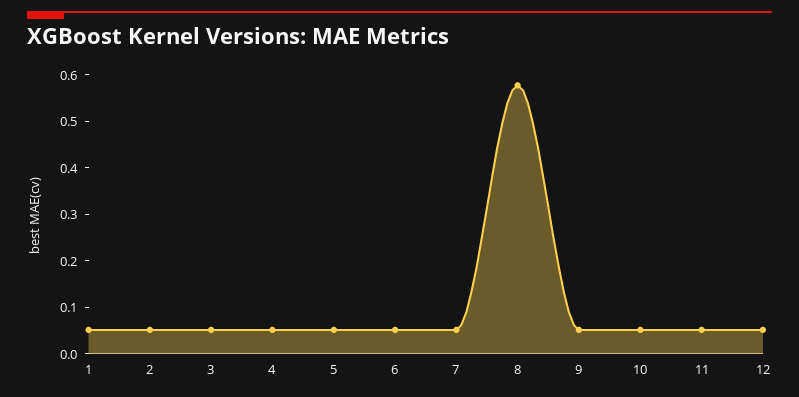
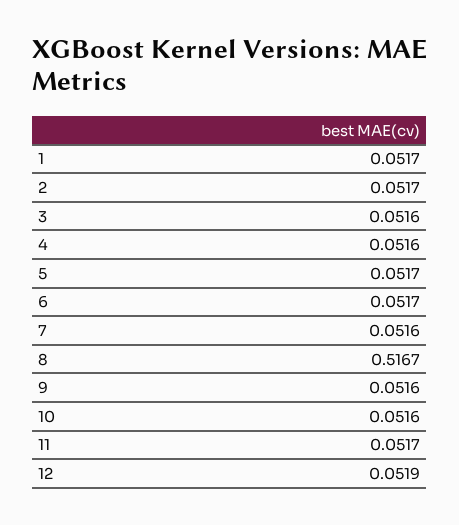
  {
    "1": 0.0517,
    "2": 0.0517,
    "3": 0.0516,
    "4": 0.0516,
    "5": 0.0517,
    "6": 0.0517,
    "7": 0.0516,
-   "8": 0.58,
+   "8": 0.5167,
    "9": 0.0516,
    "10": 0.0516,
    "11": 0.0517,
    "12": 0.0519
  }

